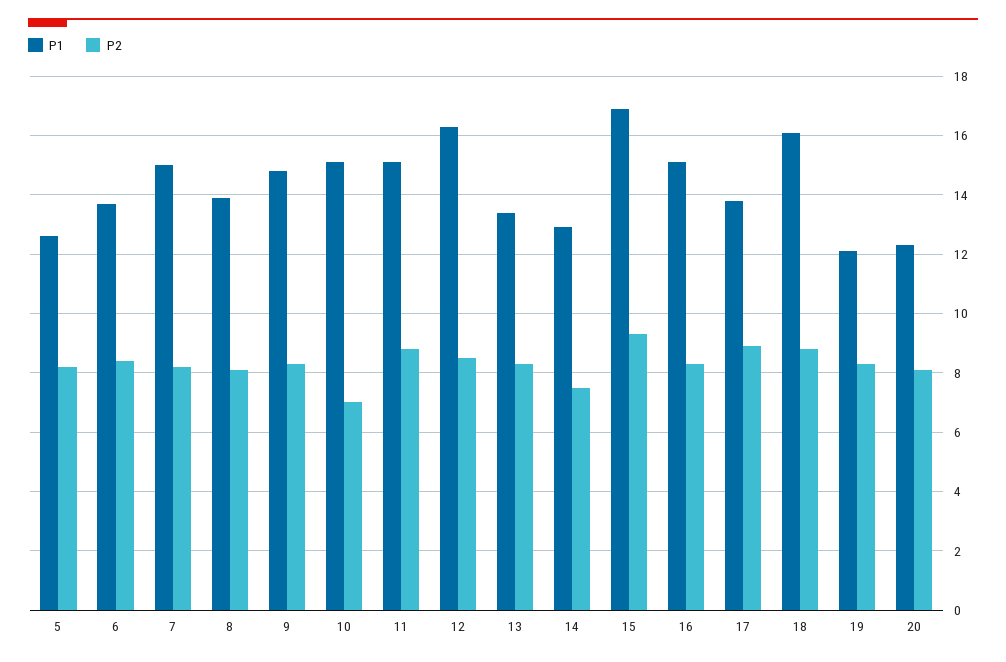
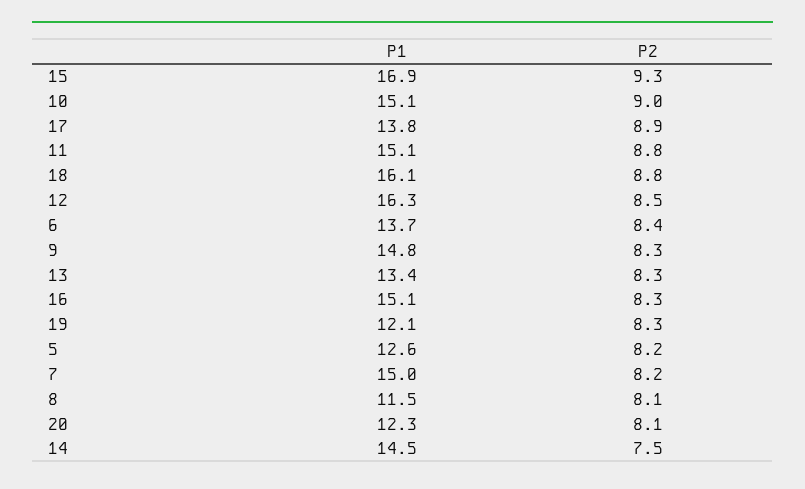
  {
    "P1": {
      "5": 12.6,
      "6": 13.7,
      "7": 15,
-     "8": 14,
+     "8": 11.5,
      "9": 14.8,
      "10": 15.1,
      "11": 15.1,
      "12": 16.3,
      "13": 13.4,
-     "14": 13,
+     "14": 14.5,
      "15": 16.9,
      "16": 15.1,
      "17": 13.8,
      "18": 16.1,
      "19": 12.1,
      "20": 12.3
    },
    "P2": {
      "5": 8.2,
      "6": 8.4,
      "7": 8.2,
      "8": 8.1,
      "9": 8.3,
-     "10": 7,
+     "10": 9,
      "11": 8.8,
      "12": 8.5,
      "13": 8.3,
      "14": 7.5,
      "15": 9.3,
      "16": 8.3,
      "17": 8.9,
      "18": 8.8,
      "19": 8.3,
      "20": 8.1
    }
  }

